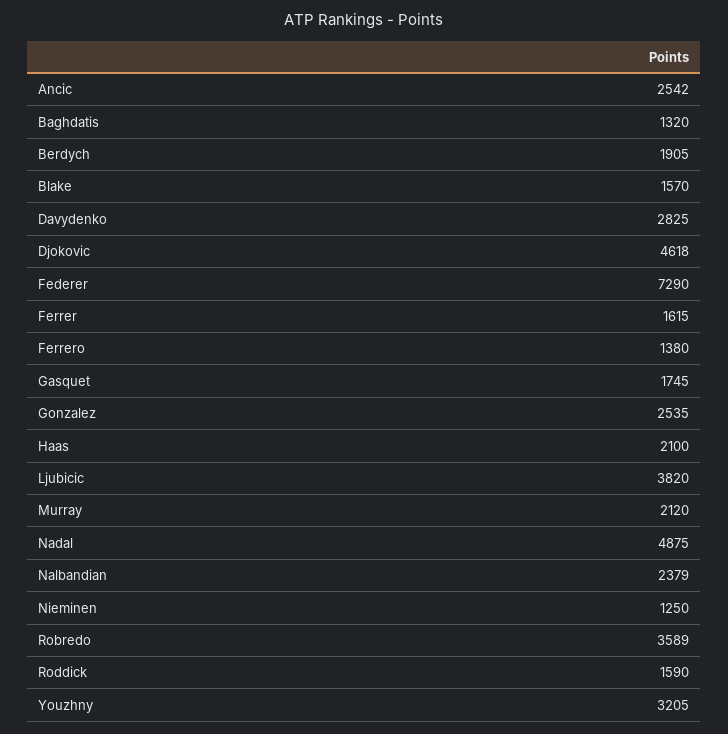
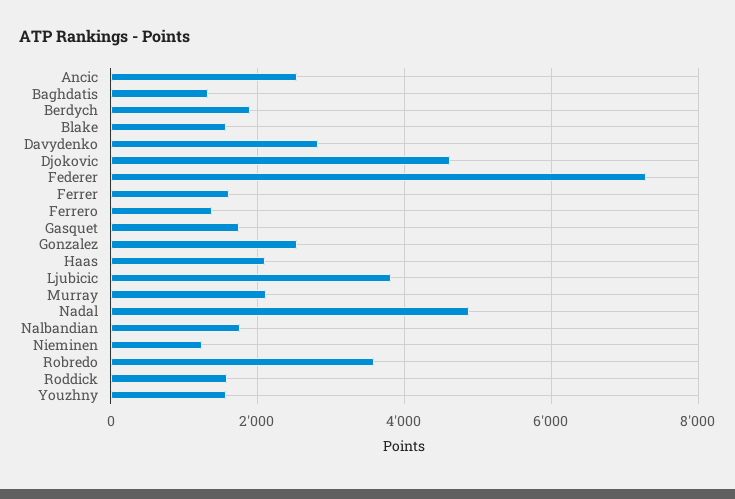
  {
    "Ancic": 2542,
    "Baghdatis": 1320,
    "Berdych": 1905,
    "Blake": 1570,
    "Davydenko": 2825,
    "Djokovic": 4618,
    "Federer": 7290,
    "Ferrer": 1615,
    "Ferrero": 1380,
    "Gasquet": 1745,
    "Gonzalez": 2535,
    "Haas": 2100,
    "Ljubicic": 3820,
    "Murray": 2120,
    "Nadal": 4875,
-   "Nalbandian": 2379,
+   "Nalbandian": 1800,
    "Nieminen": 1250,
    "Robredo": 3589,
    "Roddick": 1590,
-   "Youzhny": 3205
+   "Youzhny": 1600
  }

